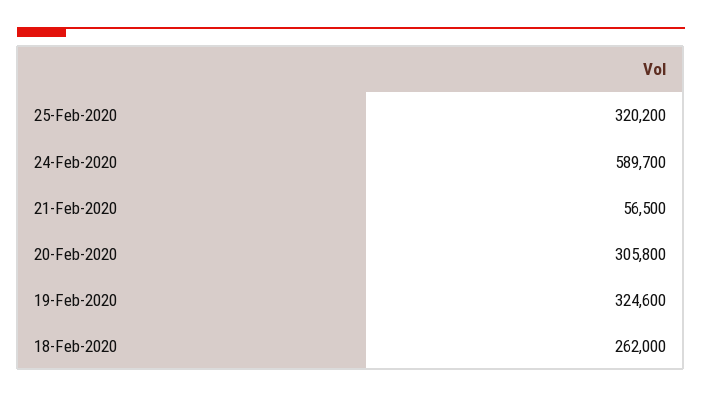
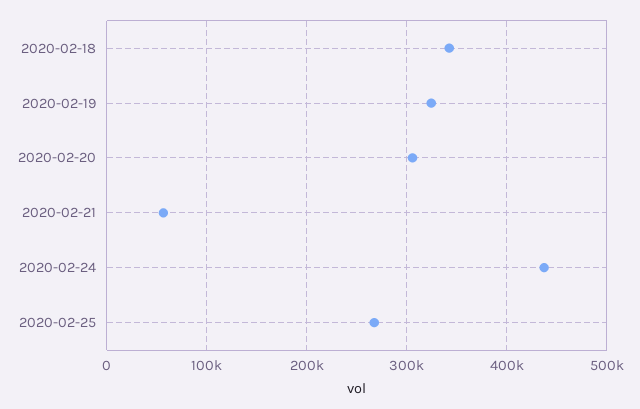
  {
-   "25-Feb-2020": 320200,
+   "25-Feb-2020": 270000,
-   "24-Feb-2020": 589700,
+   "24-Feb-2020": 440000,
    "21-Feb-2020": 56500,
    "20-Feb-2020": 305800,
    "19-Feb-2020": 324600,
-   "18-Feb-2020": 262000
+   "18-Feb-2020": 340000
  }

